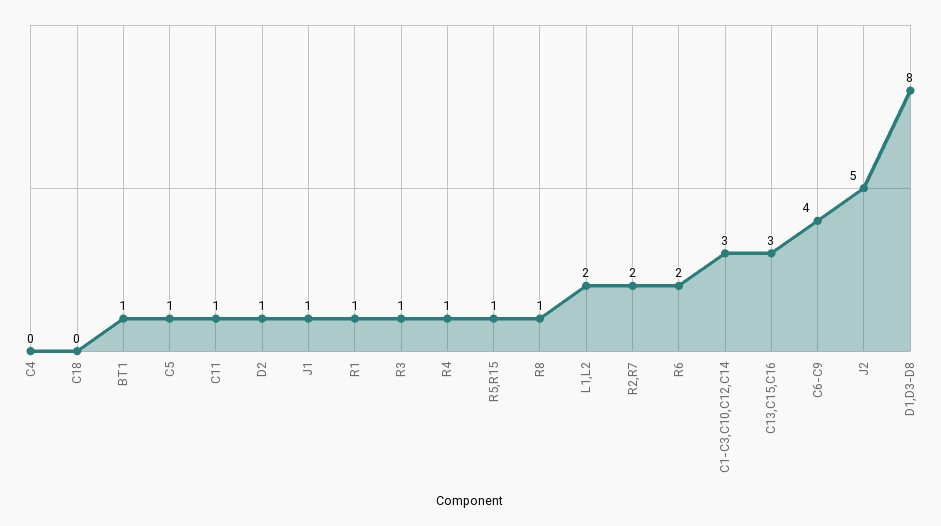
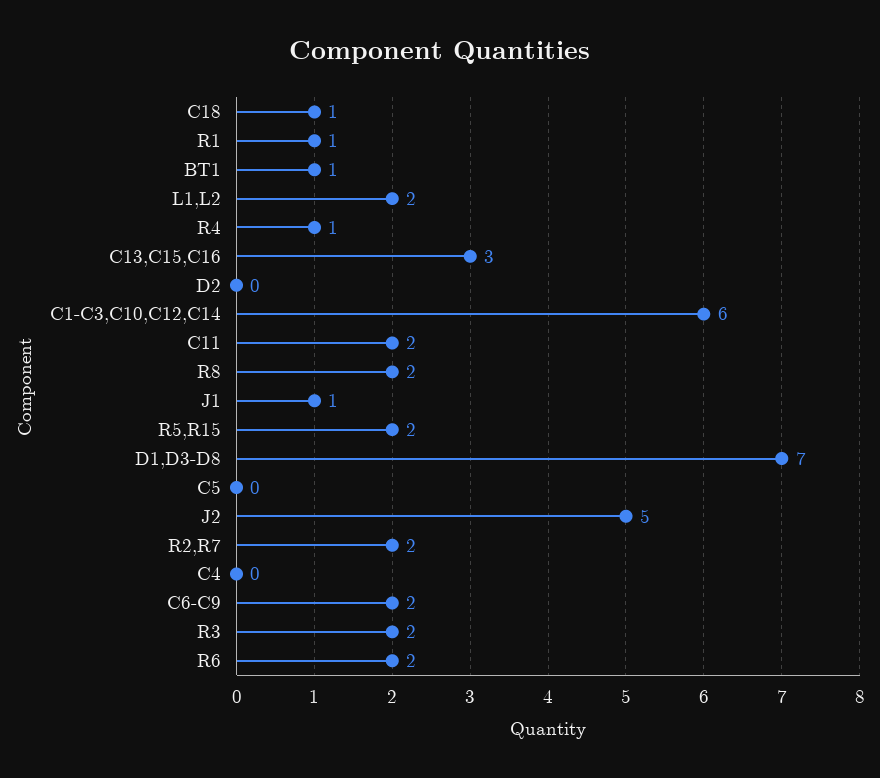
  {
    "C4": 0,
-   "C18": 0,
+   "C18": 1,
    "BT1": 1,
-   "C5": 1,
+   "C5": 0,
-   "C11": 1,
+   "C11": 2,
-   "D2": 1,
+   "D2": 0,
    "J1": 1,
    "R1": 1,
-   "R3": 1,
+   "R3": 2,
    "R4": 1,
-   "R5,R15": 1,
+   "R5,R15": 2,
-   "R8": 1,
+   "R8": 2,
    "L1,L2": 2,
    "R2,R7": 2,
    "R6": 2,
-   "C1-C3,C10,C12,C14": 3,
+   "C1-C3,C10,C12,C14": 6,
    "C13,C15,C16": 3,
-   "C6-C9": 4,
+   "C6-C9": 2,
    "J2": 5,
-   "D1,D3-D8": 8
+   "D1,D3-D8": 7
  }

